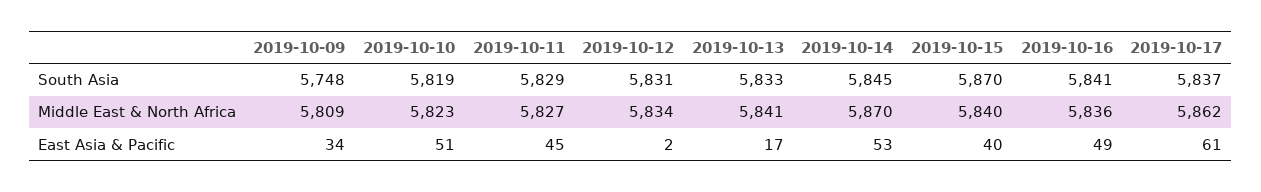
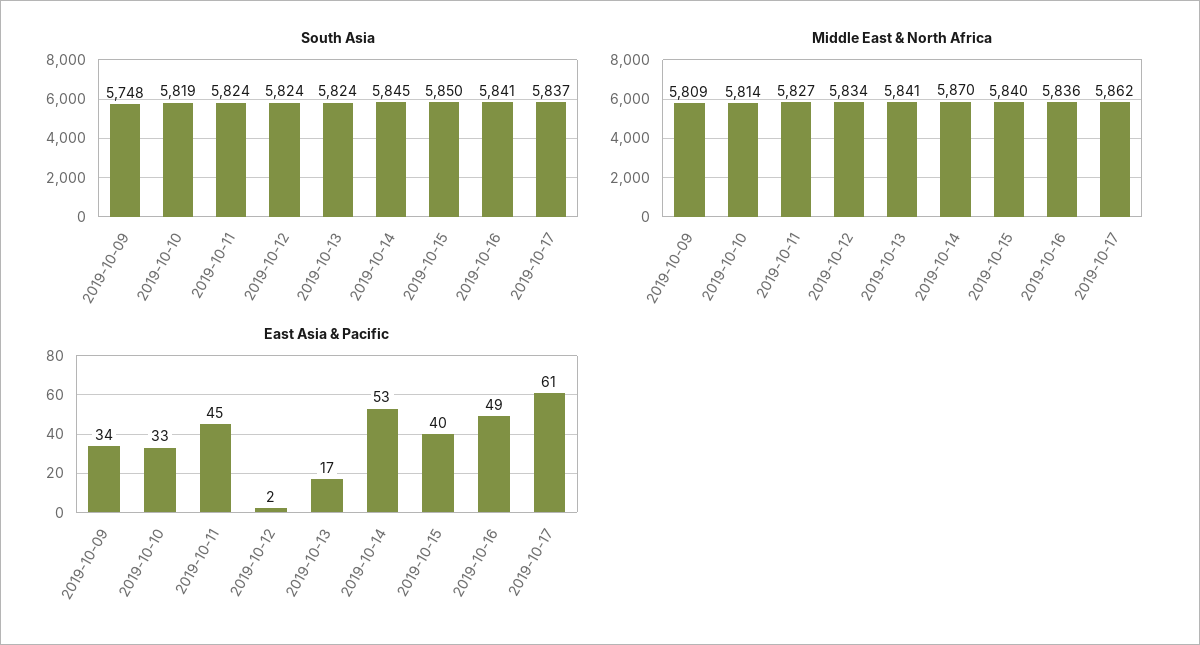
  {
    "South Asia": {
      "2019-10-09": 5748,
      "2019-10-10": 5819,
-     "2019-10-11": 5829,
+     "2019-10-11": 5824,
-     "2019-10-12": 5831,
+     "2019-10-12": 5824,
-     "2019-10-13": 5833,
+     "2019-10-13": 5824,
      "2019-10-14": 5845,
-     "2019-10-15": 5870,
+     "2019-10-15": 5850,
      "2019-10-16": 5841,
      "2019-10-17": 5837
    },
    "Middle East & North Africa": {
      "2019-10-09": 5809,
-     "2019-10-10": 5823,
+     "2019-10-10": 5814,
      "2019-10-11": 5827,
      "2019-10-12": 5834,
      "2019-10-13": 5841,
      "2019-10-14": 5870,
      "2019-10-15": 5840,
      "2019-10-16": 5836,
      "2019-10-17": 5862
    },
    "East Asia & Pacific": {
      "2019-10-09": 34,
-     "2019-10-10": 51,
+     "2019-10-10": 33,
      "2019-10-11": 45,
      "2019-10-12": 2,
      "2019-10-13": 17,
      "2019-10-14": 53,
      "2019-10-15": 40,
      "2019-10-16": 49,
      "2019-10-17": 61
    }
  }

